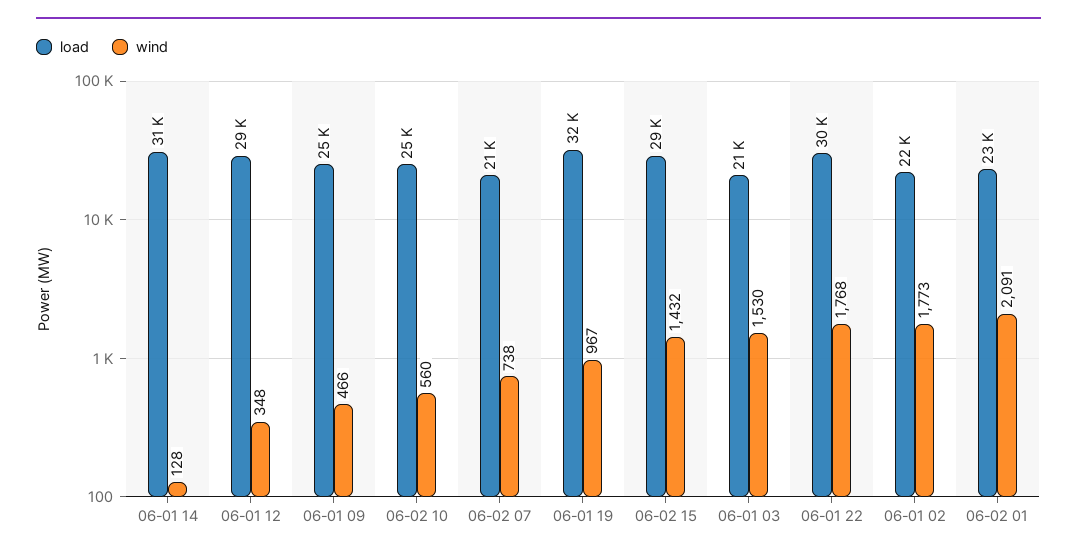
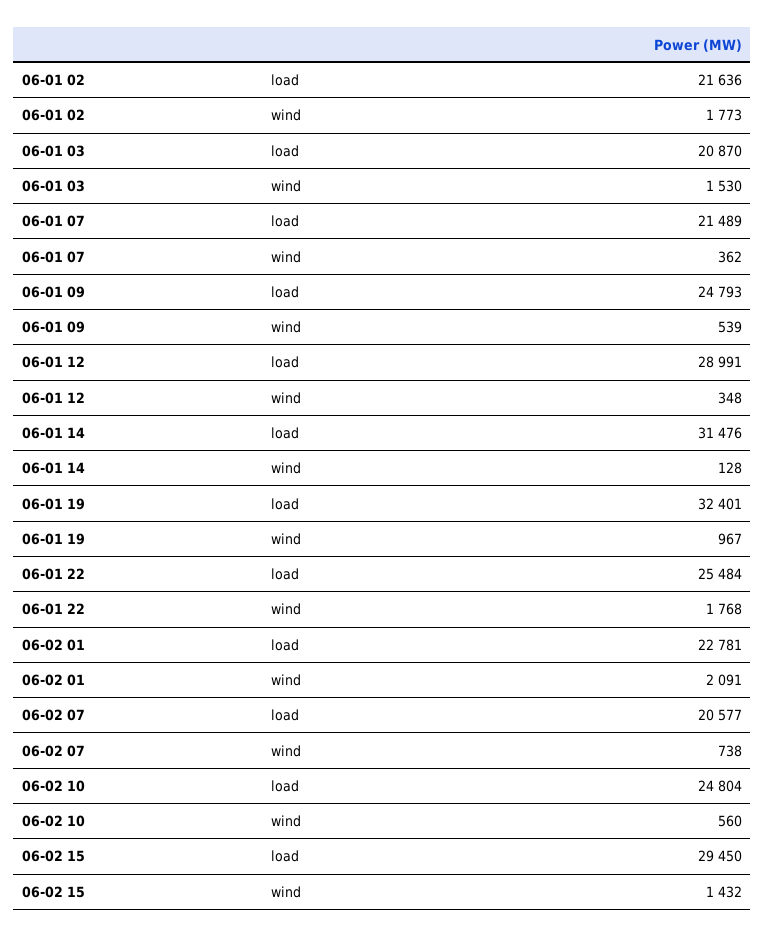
  {
    "load": {
      "06-01 14": 31476,
      "06-01 12": 28991,
      "06-01 09": 24793,
      "06-02 10": 24804,
      "06-02 07": 20577,
      "06-01 19": 32401,
      "06-02 15": 29450,
      "06-01 03": 20870,
-     "06-01 22": 30000,
+     "06-01 22": 25484,
      "06-01 02": 21636,
-     "06-02 01": 22781
+     "06-02 01": 22781,
+     "06-01 07": 21489
    },
    "wind": {
      "06-01 14": 128,
      "06-01 12": 348,
-     "06-01 09": 466,
+     "06-01 09": 539,
      "06-02 10": 560,
      "06-02 07": 738,
      "06-01 19": 967,
      "06-02 15": 1432,
      "06-01 03": 1530,
      "06-01 22": 1768,
      "06-01 02": 1773,
-     "06-02 01": 2091
+     "06-02 01": 2091,
+     "06-01 07": 362
    }
  }

